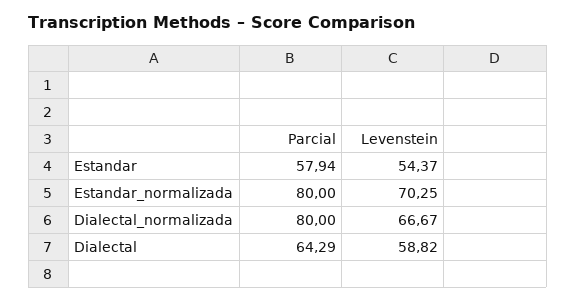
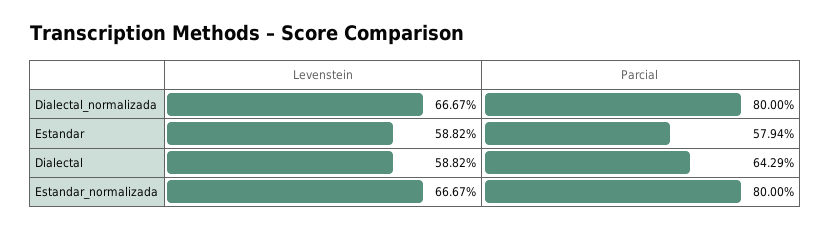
  {
    "Parcial": {
      "Estandar": 57.94,
      "Estandar_normalizada": 80,
      "Dialectal_normalizada": 80,
      "Dialectal": 64.29
    },
    "Levenstein": {
-     "Estandar": 54.37,
+     "Estandar": 58.82,
-     "Estandar_normalizada": 70.25,
+     "Estandar_normalizada": 66.67,
      "Dialectal_normalizada": 66.67,
      "Dialectal": 58.82
    }
  }

